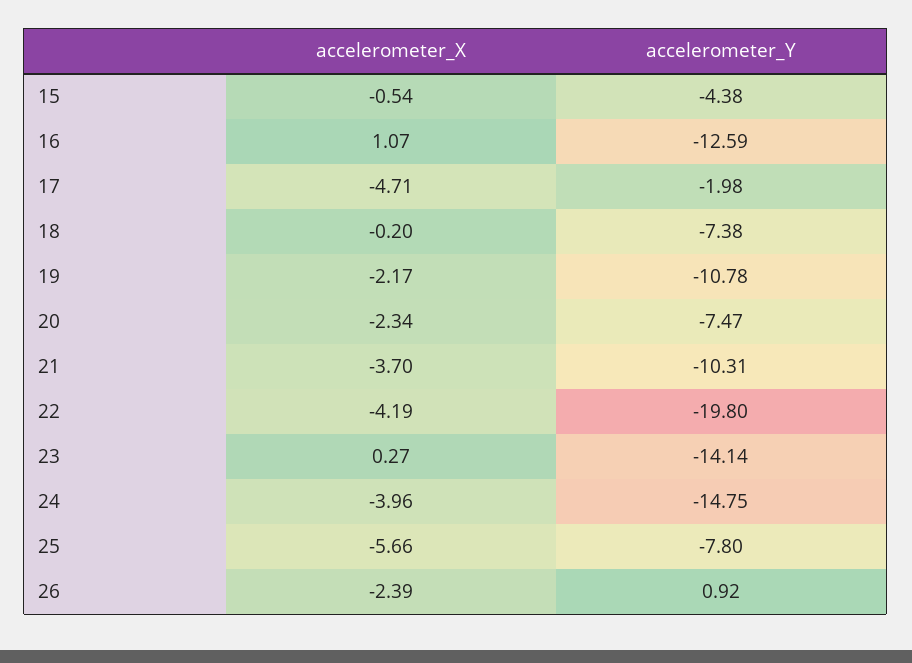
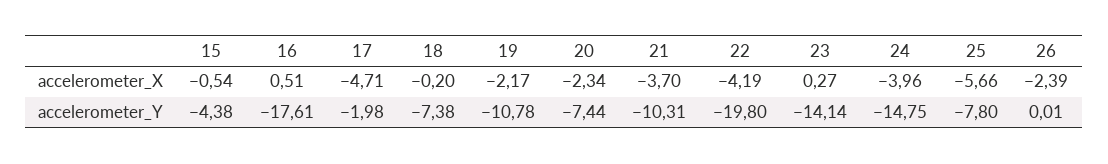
  {
    "accelerometer_X": {
      "15": -0.54,
-     "16": 1.07,
+     "16": 0.51,
      "17": -4.71,
      "18": -0.2,
      "19": -2.17,
      "20": -2.34,
      "21": -3.7,
      "22": -4.19,
      "23": 0.27,
      "24": -3.96,
      "25": -5.66,
      "26": -2.39
    },
    "accelerometer_Y": {
      "15": -4.38,
-     "16": -12.59,
+     "16": -17.61,
      "17": -1.98,
      "18": -7.38,
      "19": -10.78,
-     "20": -7.47,
+     "20": -7.44,
      "21": -10.31,
      "22": -19.8,
      "23": -14.14,
      "24": -14.75,
      "25": -7.8,
-     "26": 0.92
+     "26": 0.01
    }
  }

